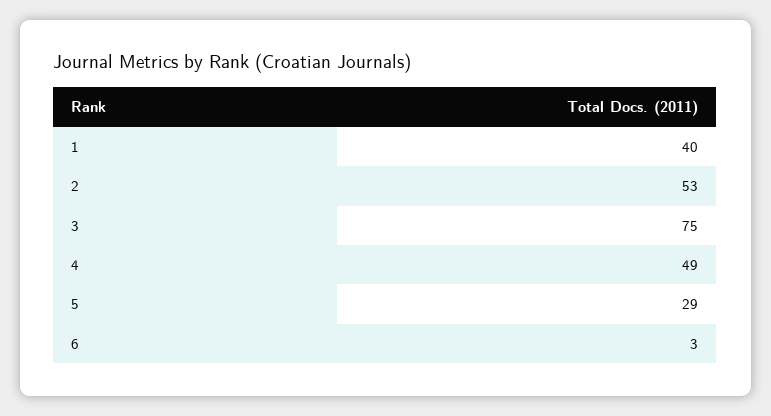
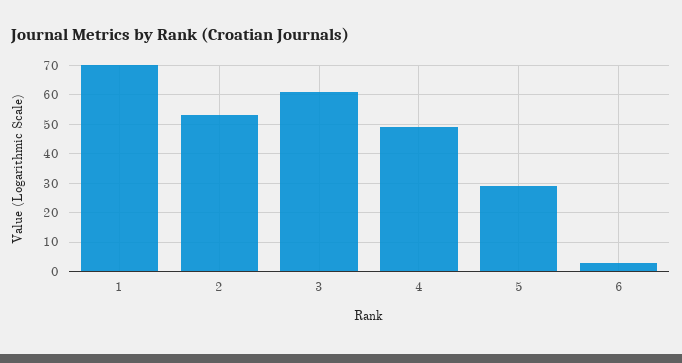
  {
-   "1": 40,
+   "1": 70,
    "2": 53,
-   "3": 75,
+   "3": 60,
    "4": 49,
    "5": 29,
    "6": 3
  }

